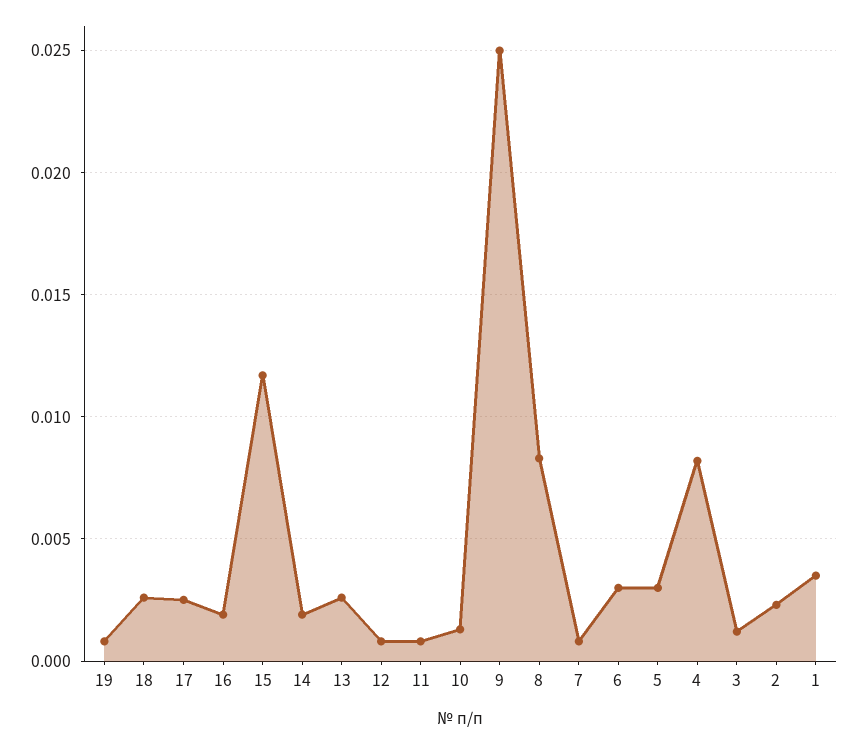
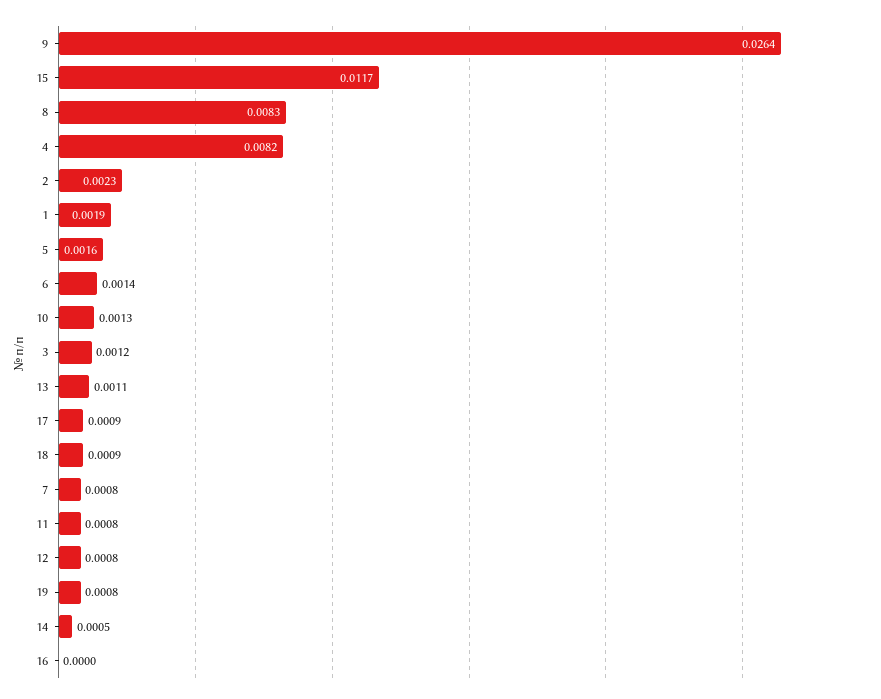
  {
    "19": 0.0008,
-   "18": 0.0025,
+   "18": 0.0009,
-   "17": 0.0025,
+   "17": 0.0009,
-   "16": 0.002,
+   "16": 0,
    "15": 0.0117,
-   "14": 0.002,
+   "14": 0.0005,
-   "13": 0.0025,
+   "13": 0.0011,
    "12": 0.0008,
    "11": 0.0008,
    "10": 0.0013,
-   "9": 0.025,
+   "9": 0.0264,
    "8": 0.0083,
    "7": 0.0008,
-   "6": 0.003,
+   "6": 0.0014,
-   "5": 0.003,
+   "5": 0.0016,
    "4": 0.0082,
    "3": 0.0012,
    "2": 0.0023,
-   "1": 0.0035
+   "1": 0.0019
  }

